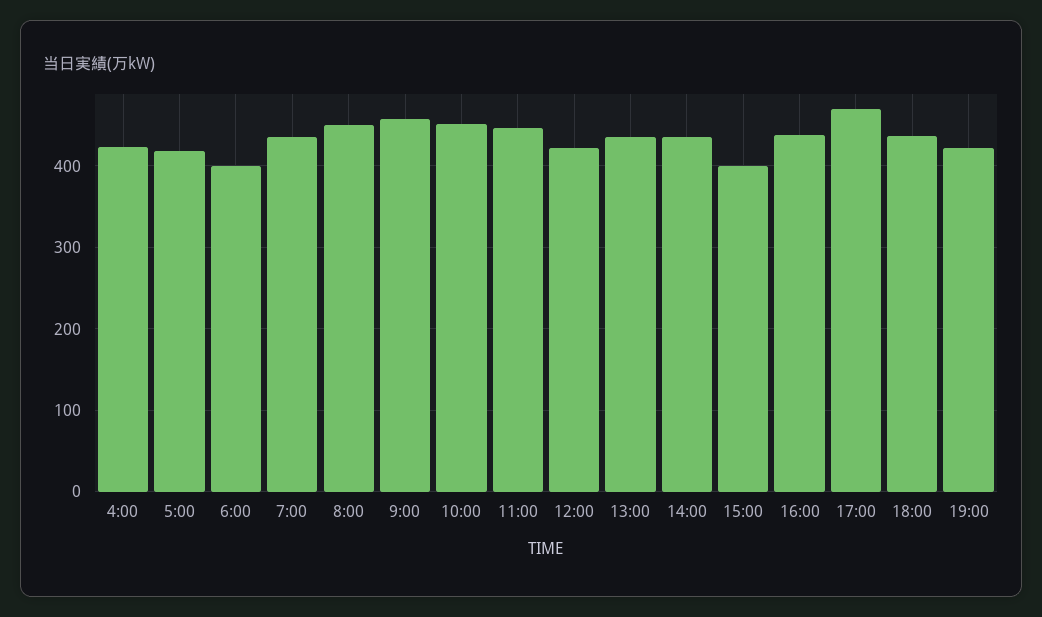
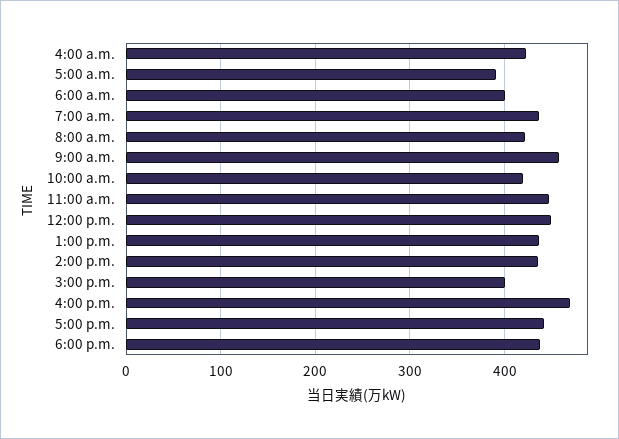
  {
    "4:00": 420,
-   "5:00": 420,
+   "5:00": 390,
    "6:00": 400,
    "7:00": 440,
-   "8:00": 450,
+   "8:00": 420,
    "9:00": 460,
-   "10:00": 450,
+   "10:00": 420,
    "11:00": 450,
-   "12:00": 420,
+   "12:00": 450,
    "13:00": 440,
    "14:00": 440,
    "15:00": 400,
-   "16:00": 440,
+   "16:00": 470,
-   "17:00": 470,
+   "17:00": 440,
-   "18:00": 440,
+   "18:00": 440
-   "19:00": 420
  }

